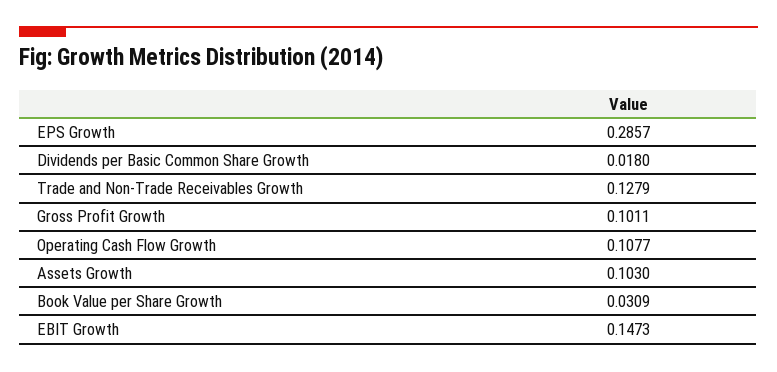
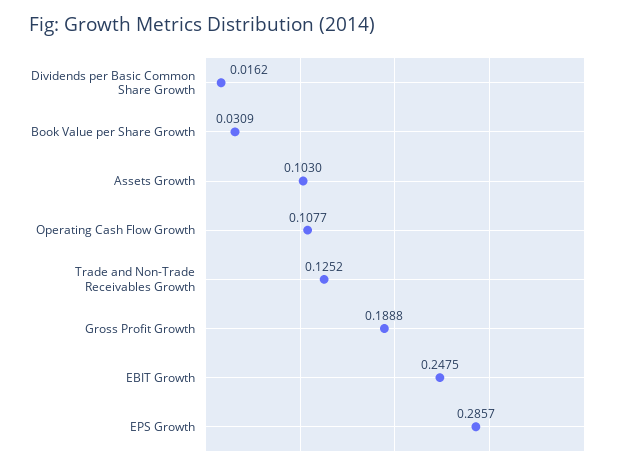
  {
    "EPS Growth": 0.2857,
-   "Dividends per Basic Common Share Growth": 0.018,
+   "Dividends per Basic Common Share Growth": 0.0162,
-   "Trade and Non-Trade Receivables Growth": 0.1279,
+   "Trade and Non-Trade Receivables Growth": 0.1252,
-   "Gross Profit Growth": 0.1011,
+   "Gross Profit Growth": 0.1888,
    "Operating Cash Flow Growth": 0.1077,
    "Assets Growth": 0.103,
    "Book Value per Share Growth": 0.0309,
-   "EBIT Growth": 0.1473
+   "EBIT Growth": 0.2475
  }

